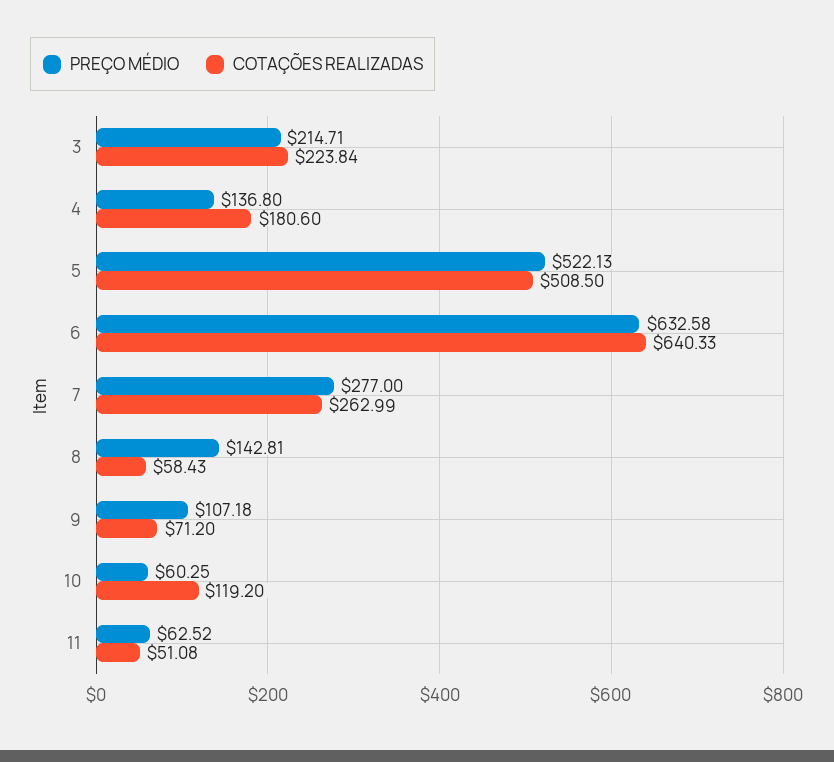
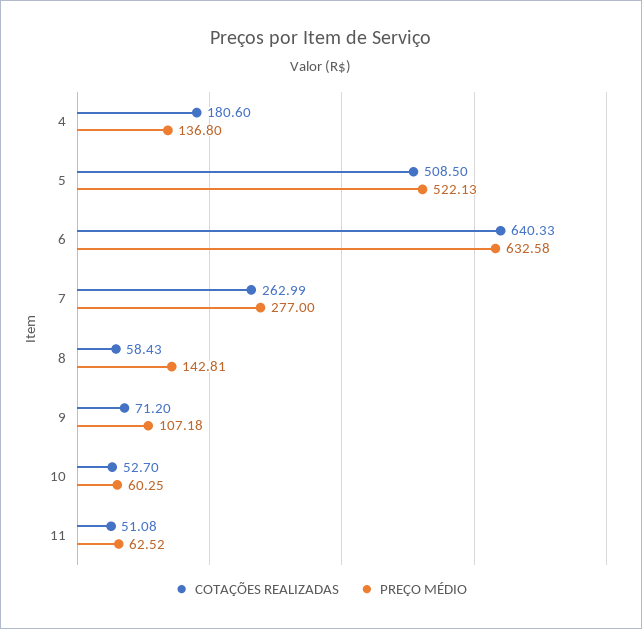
  {
    "PREÇO MÉDIO": {
-     "3": 214.71,
      "4": 136.8,
      "5": 522.13,
      "6": 632.58,
      "7": 277,
      "8": 142.81,
      "9": 107.18,
      "10": 60.25,
      "11": 62.52
    },
    "COTAÇÕES REALIZADAS": {
-     "3": 223.84,
      "4": 180.6,
      "5": 508.5,
      "6": 640.33,
      "7": 262.99,
      "8": 58.43,
      "9": 71.2,
-     "10": 119.2,
+     "10": 52.7,
      "11": 51.08
    }
  }

